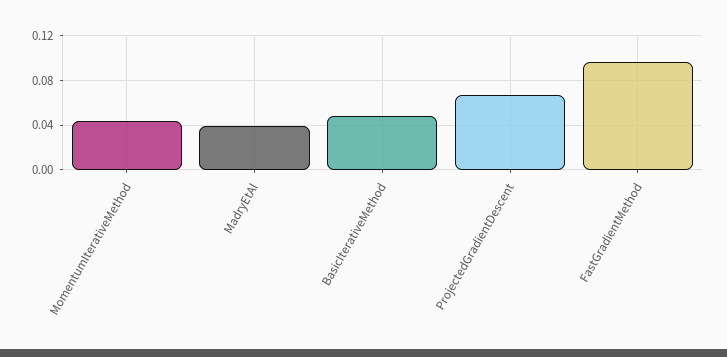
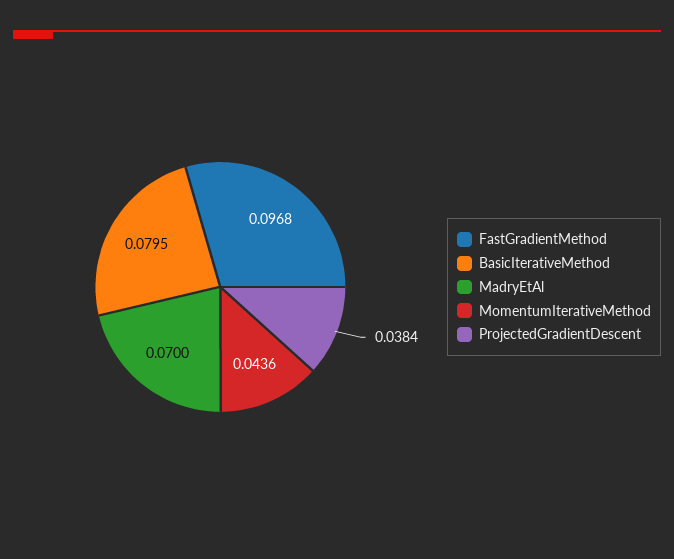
  {
    "MomentumIterativeMethod": 0.0436,
-   "MadryEtAl": 0.04,
+   "MadryEtAl": 0.07,
-   "BasicIterativeMethod": 0.05,
+   "BasicIterativeMethod": 0.0795,
-   "ProjectedGradientDescent": 0.07,
+   "ProjectedGradientDescent": 0.0384,
    "FastGradientMethod": 0.0968
  }

